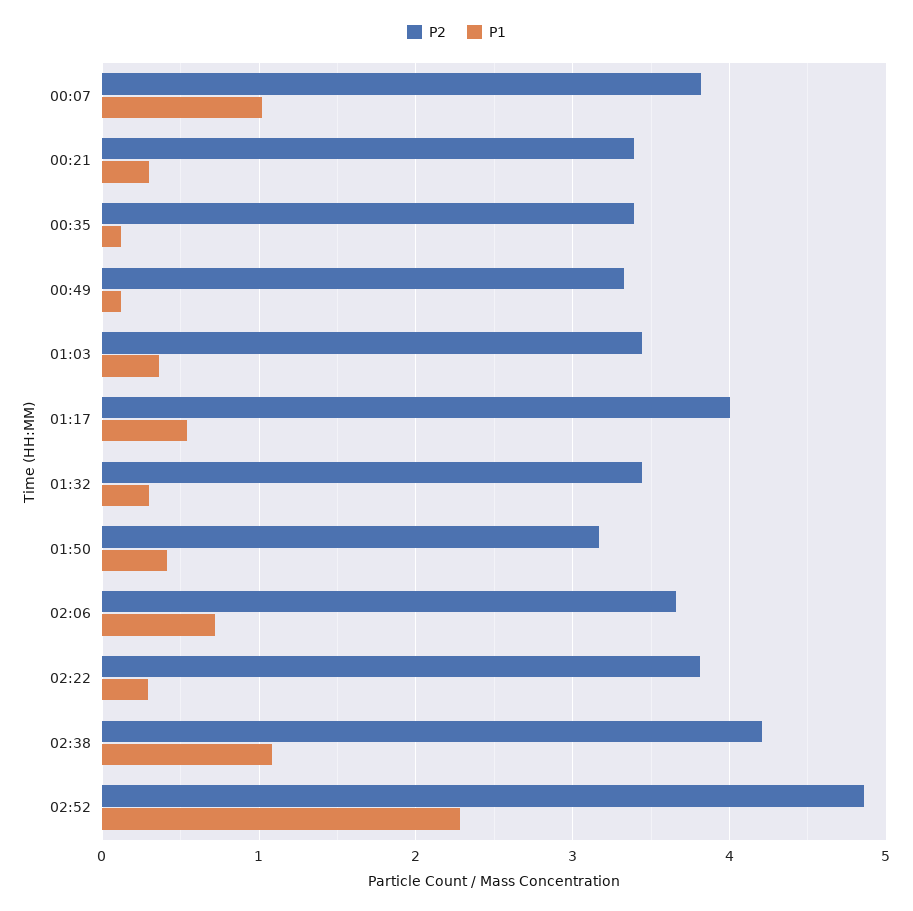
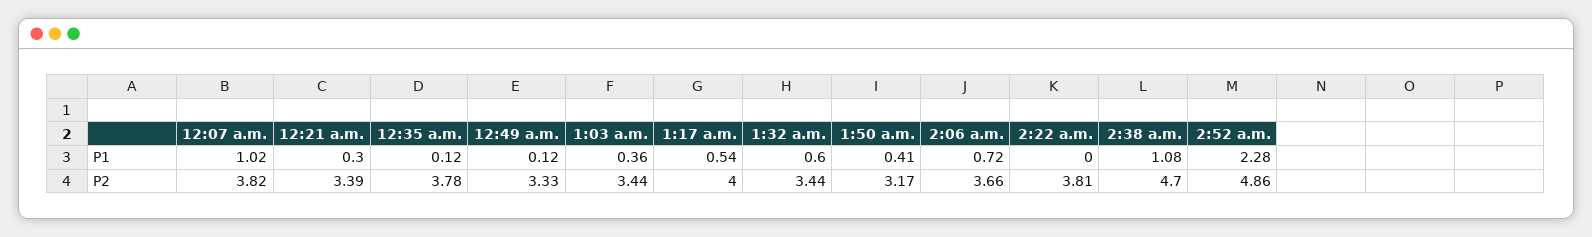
  {
    "P2": {
      "00:07": 3.82,
      "00:21": 3.39,
-     "00:35": 3.4,
+     "00:35": 3.78,
      "00:49": 3.33,
      "01:03": 3.44,
      "01:17": 4,
      "01:32": 3.44,
      "01:50": 3.17,
      "02:06": 3.66,
      "02:22": 3.81,
-     "02:38": 4.2,
+     "02:38": 4.7,
      "02:52": 4.86
    },
    "P1": {
      "00:07": 1.02,
      "00:21": 0.3,
      "00:35": 0.12,
      "00:49": 0.12,
      "01:03": 0.36,
      "01:17": 0.54,
-     "01:32": 0.3,
+     "01:32": 0.6,
      "01:50": 0.41,
      "02:06": 0.72,
-     "02:22": 0.3,
+     "02:22": 0,
      "02:38": 1.08,
      "02:52": 2.28
    }
  }

